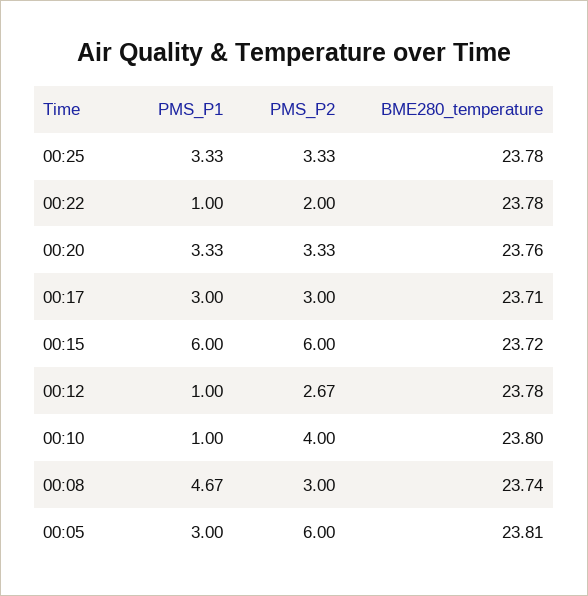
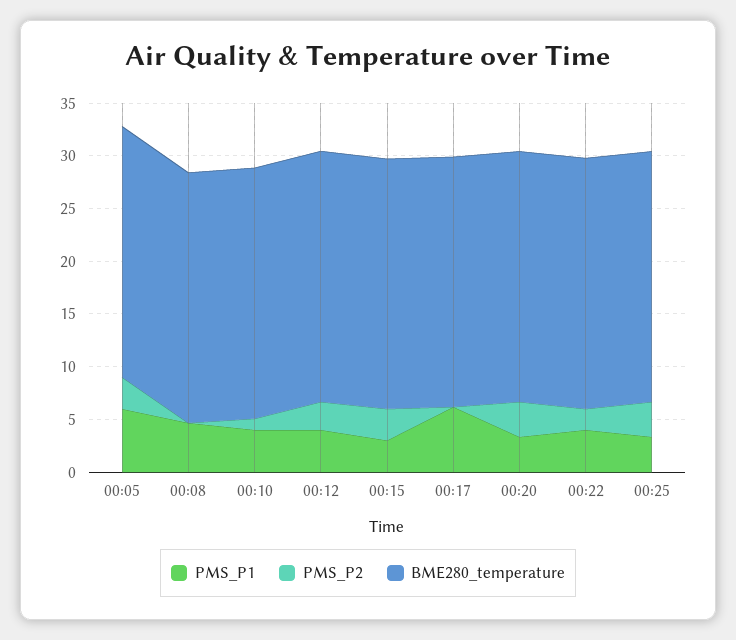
  {
    "PMS_P1": {
      "00:25": 3.33,
-     "00:22": 1,
+     "00:22": 4,
      "00:20": 3.33,
-     "00:17": 3,
+     "00:17": 6,
-     "00:15": 6,
+     "00:15": 3,
-     "00:12": 1,
+     "00:12": 4,
-     "00:10": 1,
+     "00:10": 4,
      "00:08": 4.67,
-     "00:05": 3
+     "00:05": 6
    },
    "PMS_P2": {
      "00:25": 3.33,
      "00:22": 2,
      "00:20": 3.33,
-     "00:17": 3,
+     "00:17": 0,
-     "00:15": 6,
+     "00:15": 3,
      "00:12": 2.67,
-     "00:10": 4,
+     "00:10": 1,
-     "00:08": 3,
+     "00:08": 0,
-     "00:05": 6
+     "00:05": 3
    },
    "BME280_temperature": {
      "00:25": 23.78,
      "00:22": 23.78,
      "00:20": 23.76,
      "00:17": 23.71,
      "00:15": 23.72,
      "00:12": 23.78,
      "00:10": 23.8,
      "00:08": 23.74,
      "00:05": 23.81
    }
  }

